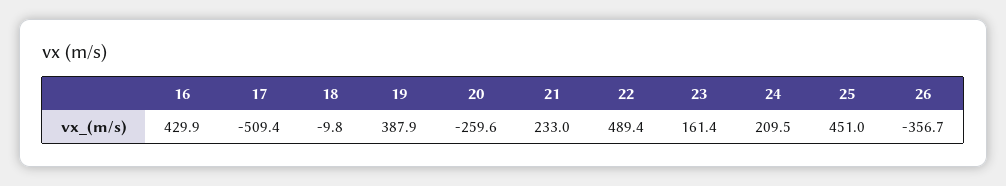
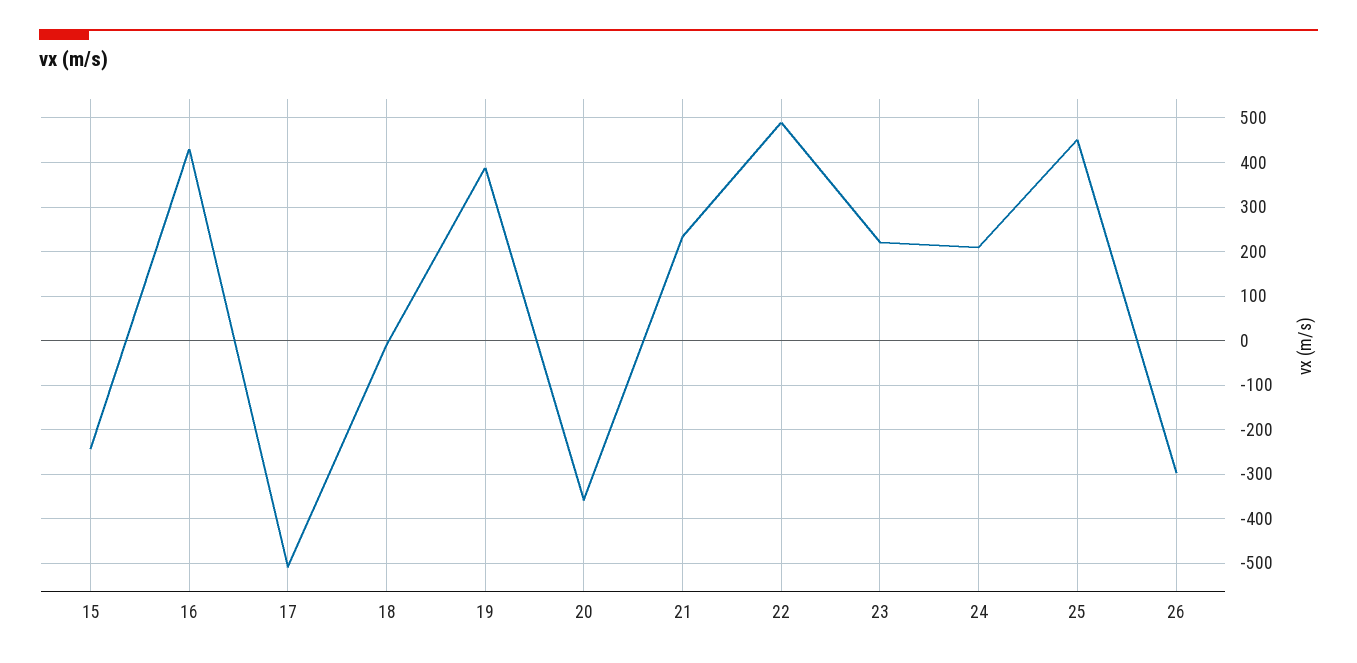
  {
    "16": 429.9,
    "17": -509.4,
    "18": -9.8,
    "19": 387.9,
-   "20": -259.6,
+   "20": -360,
    "21": 233,
    "22": 489.4,
-   "23": 161.4,
+   "23": 220,
    "24": 209.5,
    "25": 451,
-   "26": -356.7
+   "26": -300,
+   "15": -240
  }

